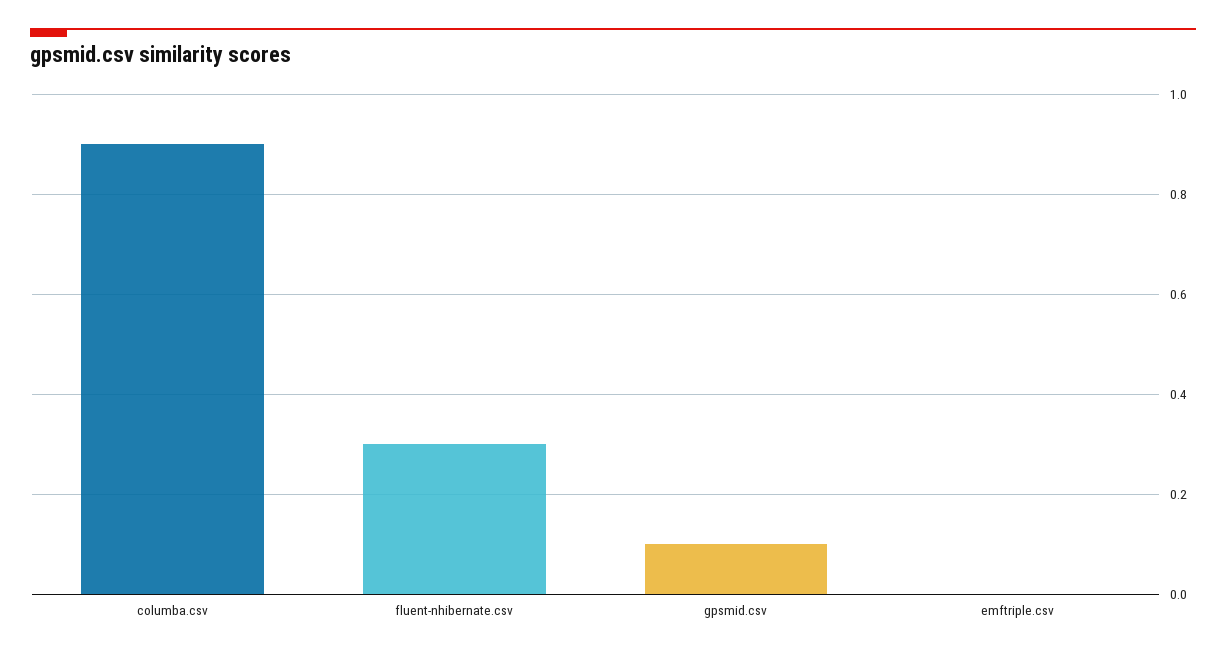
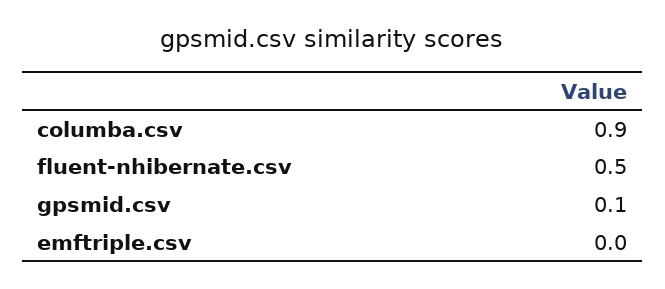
  {
    "columba.csv": 0.9,
-   "fluent-nhibernate.csv": 0.3,
+   "fluent-nhibernate.csv": 0.5,
    "gpsmid.csv": 0.1,
    "emftriple.csv": 0
  }

